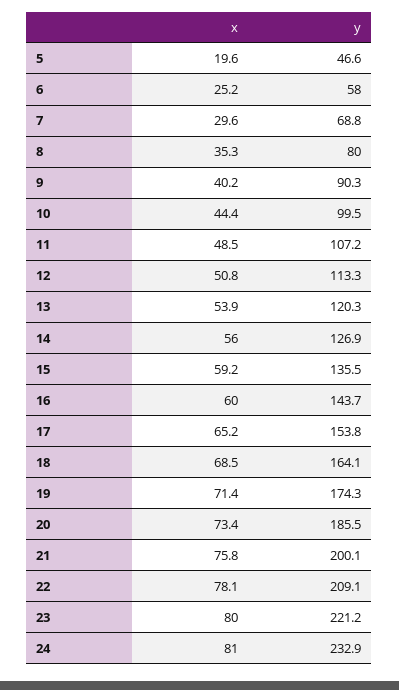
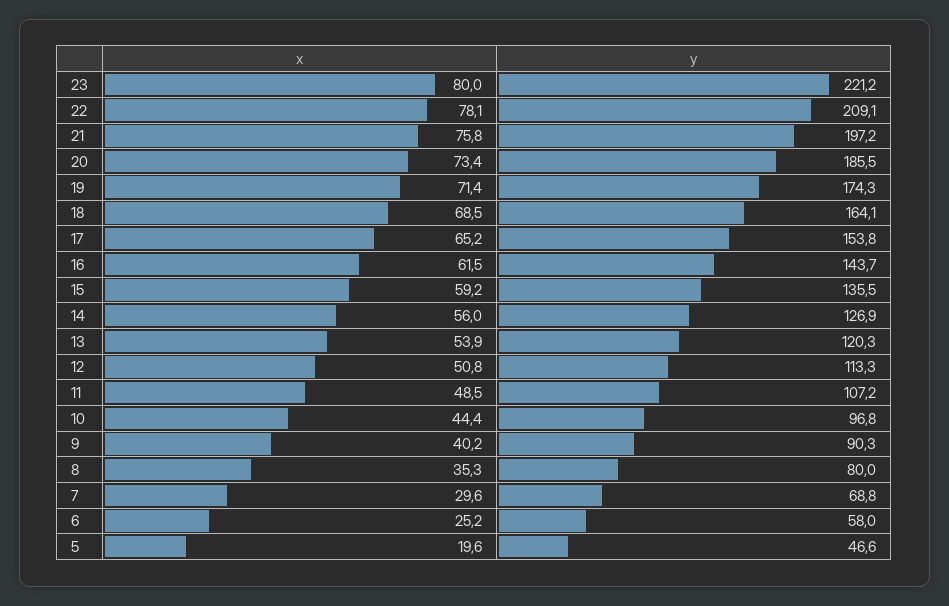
  {
    "x": {
      "5": 19.6,
      "6": 25.2,
      "7": 29.6,
      "8": 35.3,
      "9": 40.2,
      "10": 44.4,
      "11": 48.5,
      "12": 50.8,
      "13": 53.9,
      "14": 56,
      "15": 59.2,
-     "16": 60,
+     "16": 61.5,
      "17": 65.2,
      "18": 68.5,
      "19": 71.4,
      "20": 73.4,
      "21": 75.8,
      "22": 78.1,
-     "23": 80,
+     "23": 80
-     "24": 81
    },
    "y": {
      "5": 46.6,
      "6": 58,
      "7": 68.8,
      "8": 80,
      "9": 90.3,
-     "10": 99.5,
+     "10": 96.8,
      "11": 107.2,
      "12": 113.3,
      "13": 120.3,
      "14": 126.9,
      "15": 135.5,
      "16": 143.7,
      "17": 153.8,
      "18": 164.1,
      "19": 174.3,
      "20": 185.5,
-     "21": 200.1,
+     "21": 197.2,
      "22": 209.1,
-     "23": 221.2,
+     "23": 221.2
-     "24": 232.9
    }
  }

